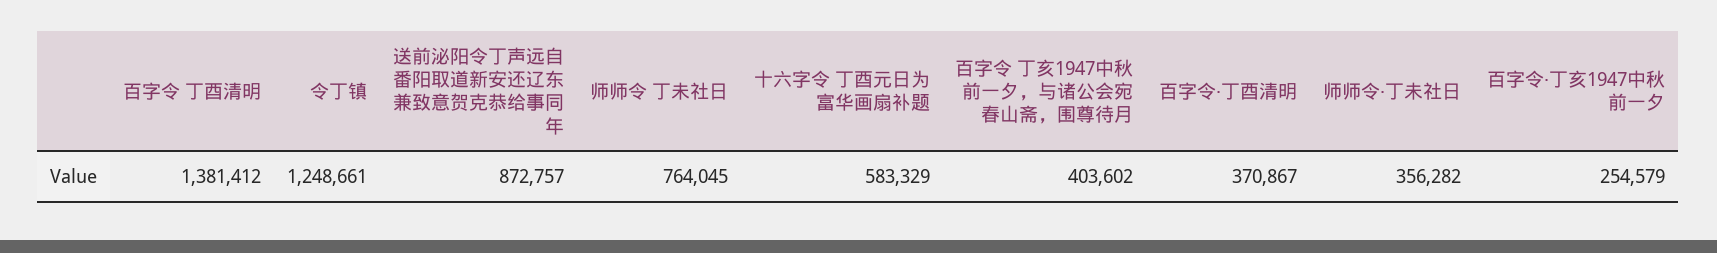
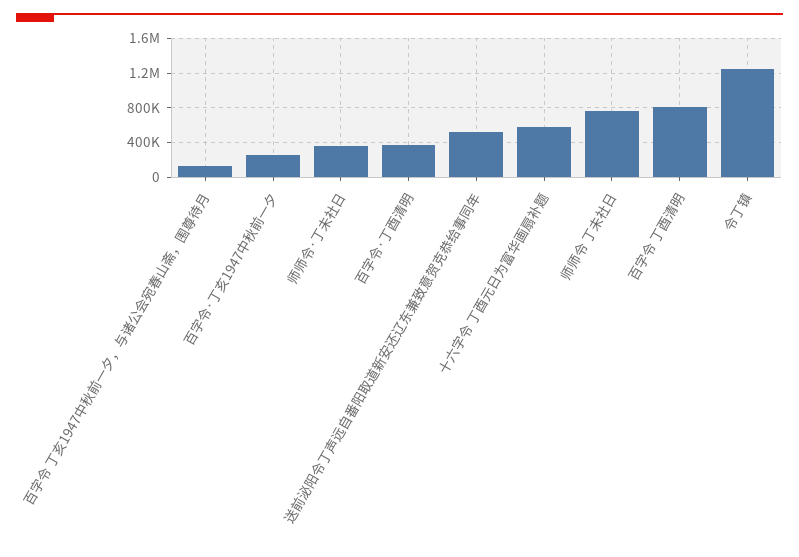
  {
-   "百字令 丁酉清明": 1381412,
+   "百字令 丁酉清明": 800000,
    "令丁镇": 1248661,
-   "送前泌阳令丁声远自番阳取道新安还辽东兼致意贺克恭给事同年": 872757,
+   "送前泌阳令丁声远自番阳取道新安还辽东兼致意贺克恭给事同年": 500000,
    "师师令 丁未社日": 764045,
    "十六字令 丁酉元日为富华画扇补题": 583329,
-   "百字令 丁亥1947中秋前一夕，与诸公会宛春山斋，围尊待月": 403602,
+   "百字令 丁亥1947中秋前一夕，与诸公会宛春山斋，围尊待月": 100000,
    "百字令·丁酉清明": 370867,
    "师师令·丁未社日": 356282,
    "百字令·丁亥1947中秋前一夕": 254579
  }

